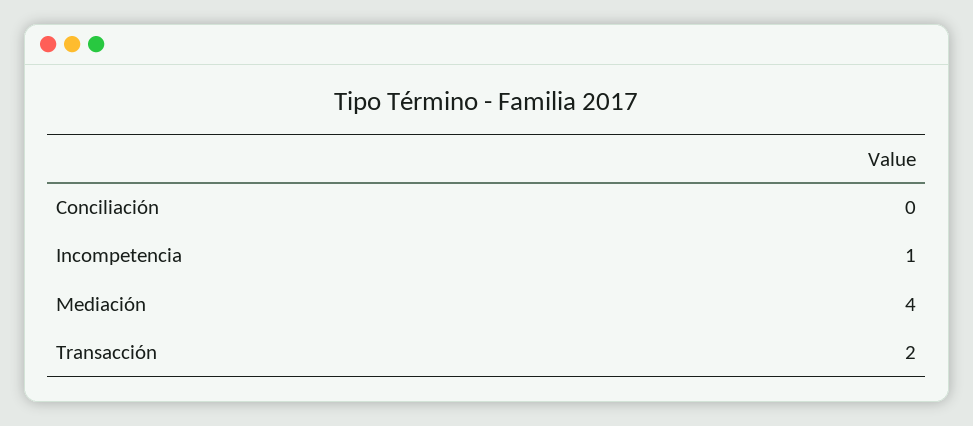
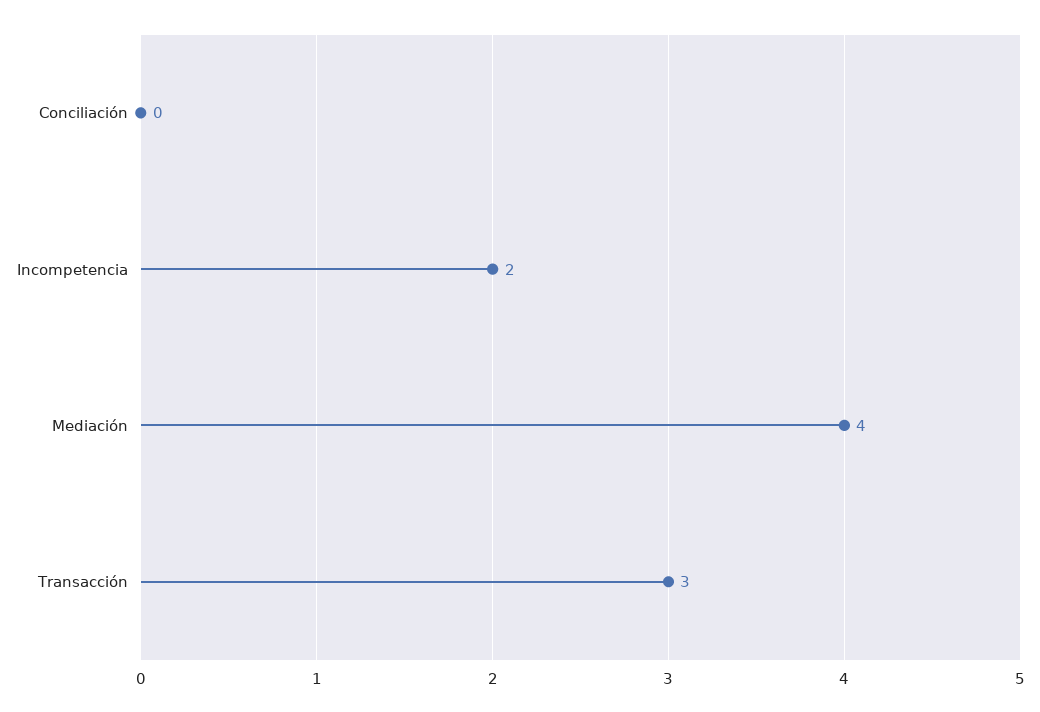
  {
    "Conciliación": 0,
-   "Incompetencia": 1,
+   "Incompetencia": 2,
    "Mediación": 4,
-   "Transacción": 2
+   "Transacción": 3
  }

